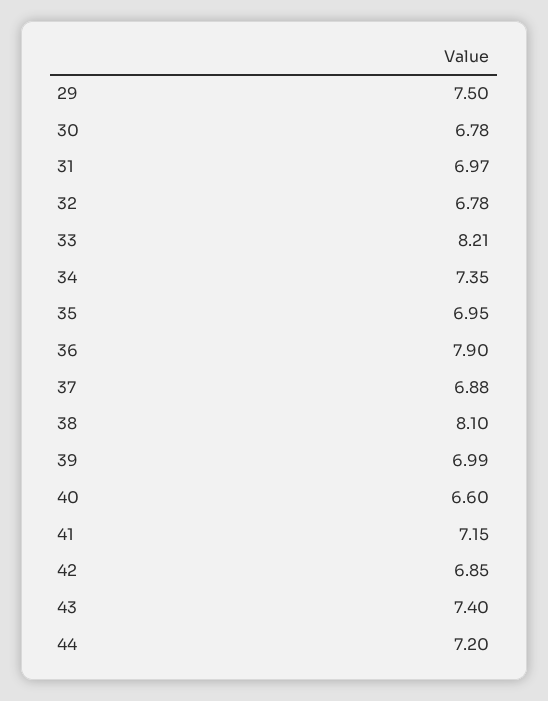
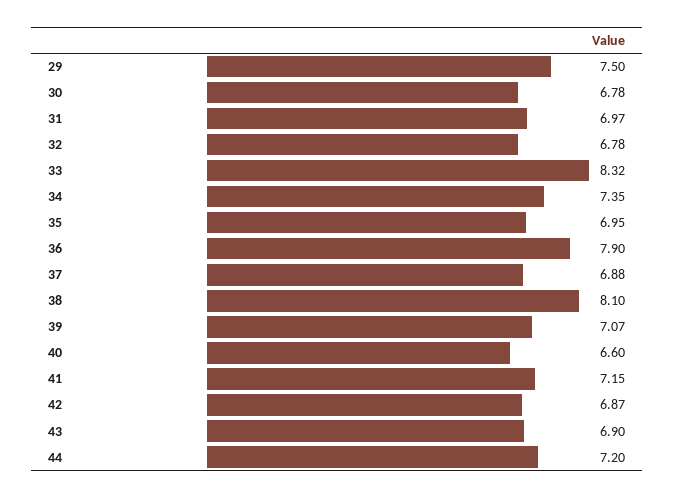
  {
    "29": 7.5,
    "30": 6.78,
    "31": 6.97,
    "32": 6.78,
-   "33": 8.21,
+   "33": 8.32,
    "34": 7.35,
    "35": 6.95,
    "36": 7.9,
    "37": 6.88,
    "38": 8.1,
-   "39": 6.99,
+   "39": 7.07,
    "40": 6.6,
    "41": 7.15,
-   "42": 6.85,
+   "42": 6.87,
-   "43": 7.4,
+   "43": 6.9,
    "44": 7.2
  }

